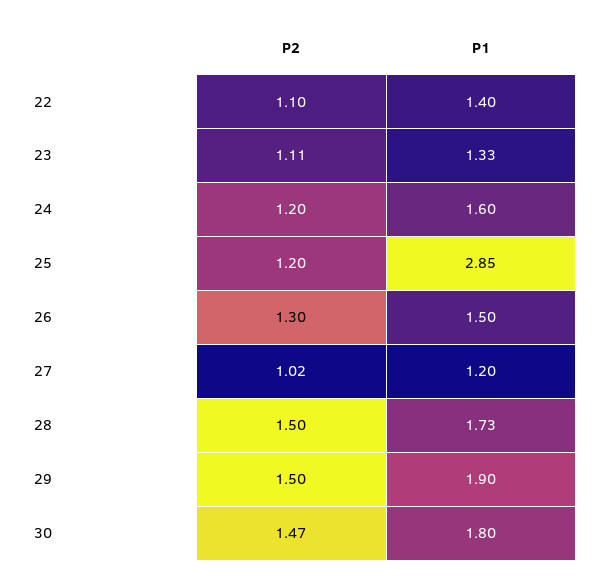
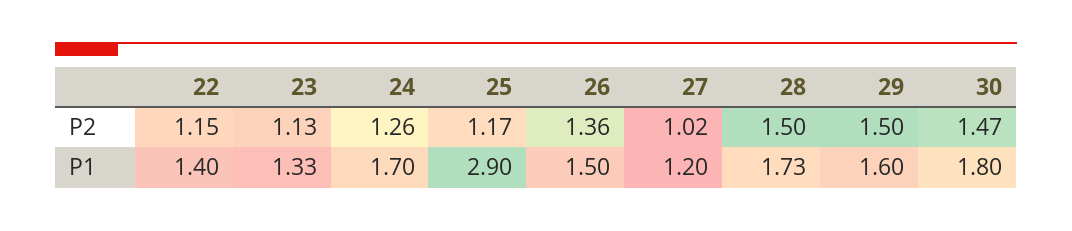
  {
    "P2": {
-     "22": 1.1,
+     "22": 1.15,
-     "23": 1.11,
+     "23": 1.13,
-     "24": 1.2,
+     "24": 1.26,
-     "25": 1.2,
+     "25": 1.17,
-     "26": 1.3,
+     "26": 1.36,
      "27": 1.02,
      "28": 1.5,
      "29": 1.5,
      "30": 1.47
    },
    "P1": {
      "22": 1.4,
      "23": 1.33,
-     "24": 1.6,
+     "24": 1.7,
-     "25": 2.85,
+     "25": 2.9,
      "26": 1.5,
      "27": 1.2,
      "28": 1.73,
-     "29": 1.9,
+     "29": 1.6,
      "30": 1.8
    }
  }

